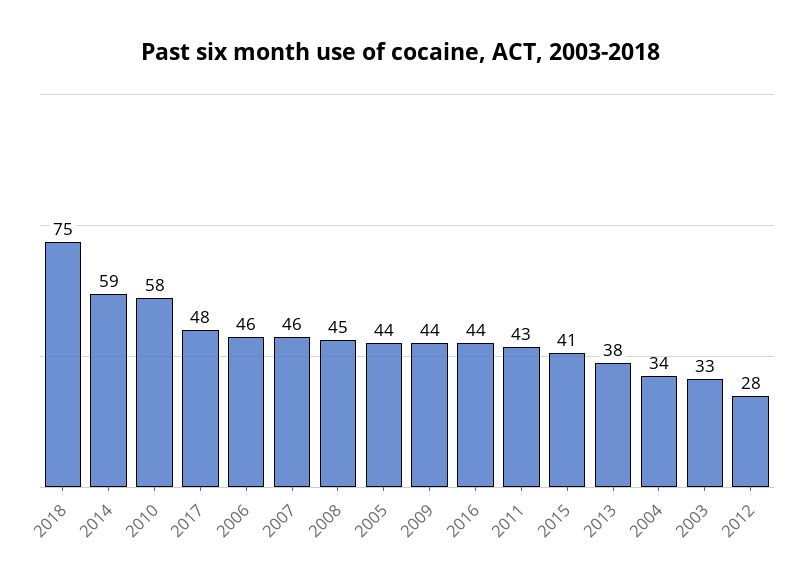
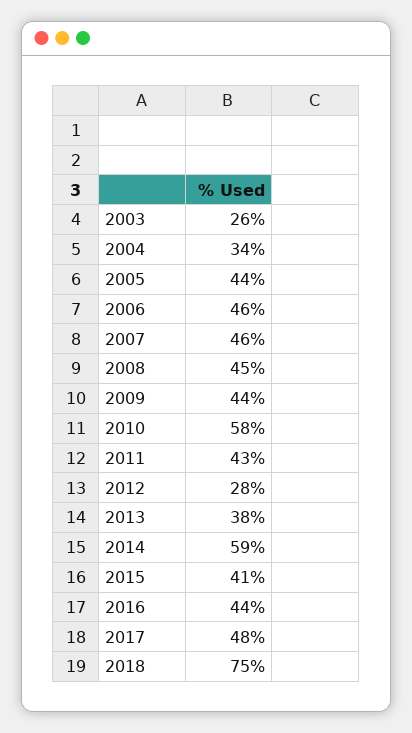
  {
    "2018": 75,
    "2014": 59,
    "2010": 58,
    "2017": 48,
    "2006": 46,
    "2007": 46,
    "2008": 45,
    "2005": 44,
    "2009": 44,
    "2016": 44,
    "2011": 43,
    "2015": 41,
    "2013": 38,
    "2004": 34,
-   "2003": 33,
+   "2003": 26,
    "2012": 28
  }

